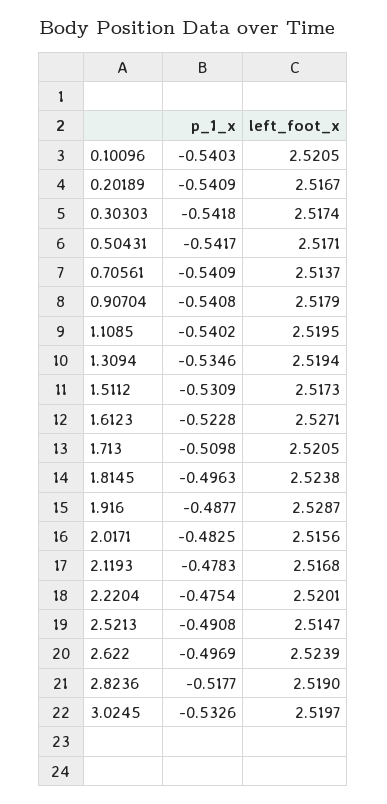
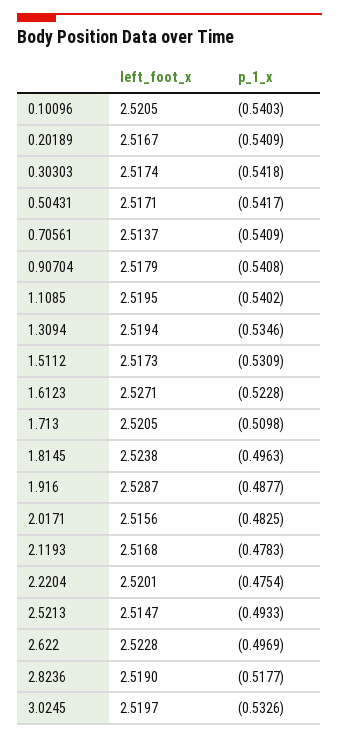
  {
    "p_1_x": {
      "0.10096": -0.5403,
      "0.20189": -0.5409,
      "0.30303": -0.5418,
      "0.50431": -0.5417,
      "0.70561": -0.5409,
      "0.90704": -0.5408,
      "1.1085": -0.5402,
      "1.3094": -0.5346,
      "1.5112": -0.5309,
      "1.6123": -0.5228,
      "1.713": -0.5098,
      "1.8145": -0.4963,
      "1.916": -0.4877,
      "2.0171": -0.4825,
      "2.1193": -0.4783,
      "2.2204": -0.4754,
-     "2.5213": -0.4908,
+     "2.5213": -0.4933,
      "2.622": -0.4969,
      "2.8236": -0.5177,
      "3.0245": -0.5326
    },
    "left_foot_x": {
      "0.10096": 2.5205,
      "0.20189": 2.5167,
      "0.30303": 2.5174,
      "0.50431": 2.5171,
      "0.70561": 2.5137,
      "0.90704": 2.5179,
      "1.1085": 2.5195,
      "1.3094": 2.5194,
      "1.5112": 2.5173,
      "1.6123": 2.5271,
      "1.713": 2.5205,
      "1.8145": 2.5238,
      "1.916": 2.5287,
      "2.0171": 2.5156,
      "2.1193": 2.5168,
      "2.2204": 2.5201,
      "2.5213": 2.5147,
-     "2.622": 2.5239,
+     "2.622": 2.5228,
      "2.8236": 2.519,
      "3.0245": 2.5197
    }
  }

